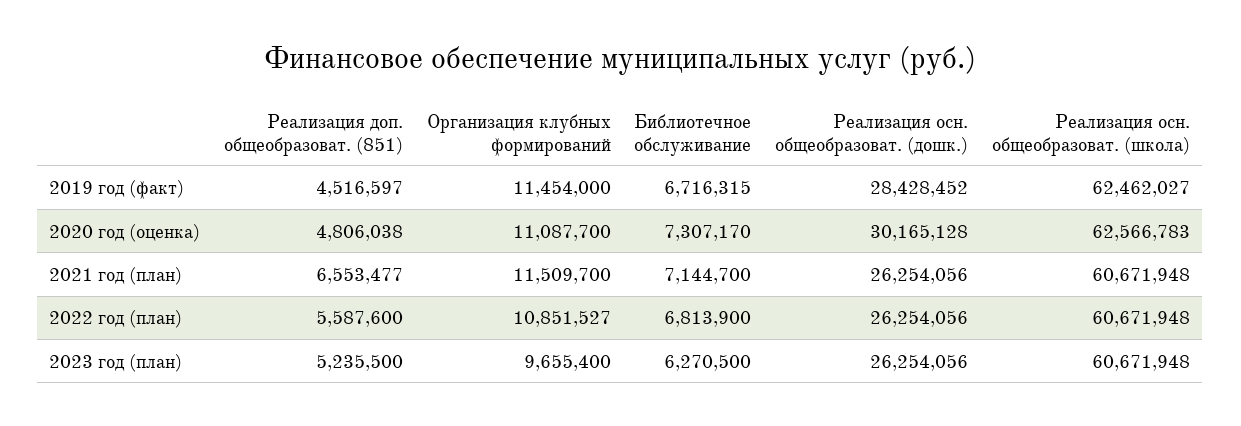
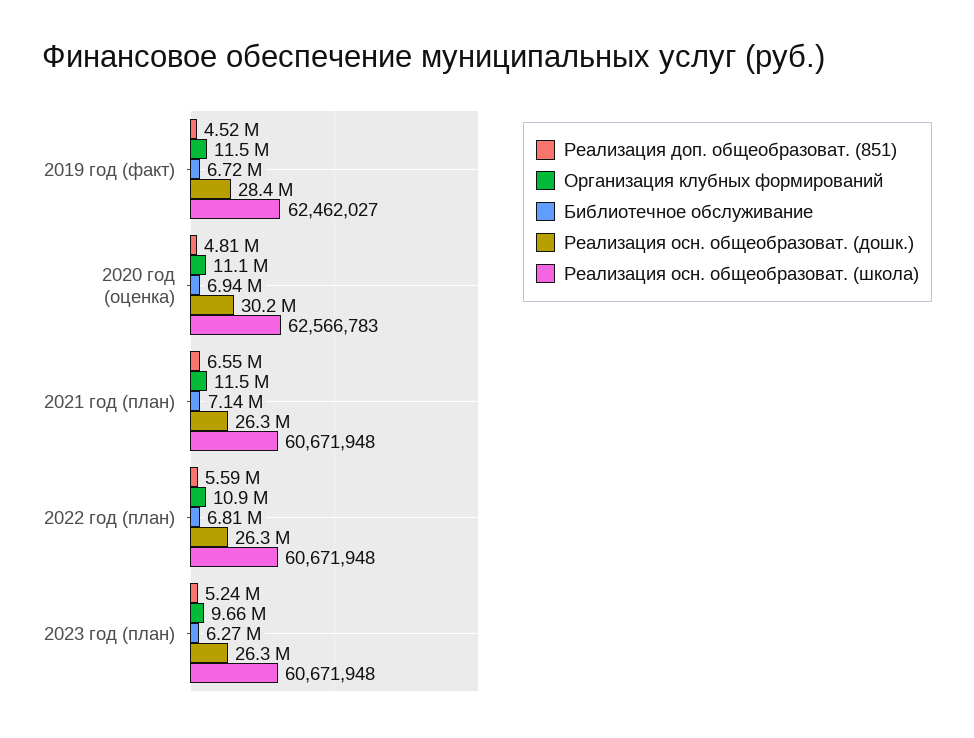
  {
    "Реализация доп. общеобразоват. (851)": {
      "2019 год (факт)": 4516597,
      "2020 год (оценка)": 4806038,
      "2021 год (план)": 6553477,
      "2022 год (план)": 5587600,
      "2023 год (план)": 5235500
    },
    "Организация клубных формирований": {
      "2019 год (факт)": 11454000,
      "2020 год (оценка)": 11087700,
      "2021 год (план)": 11509700,
      "2022 год (план)": 10851527,
      "2023 год (план)": 9655400
    },
    "Библиотечное обслуживание": {
      "2019 год (факт)": 6716315,
-     "2020 год (оценка)": 7307170,
+     "2020 год (оценка)": 6940000,
      "2021 год (план)": 7144700,
      "2022 год (план)": 6813900,
      "2023 год (план)": 6270500
    },
    "Реализация осн. общеобразоват. (дошк.)": {
      "2019 год (факт)": 28428452,
      "2020 год (оценка)": 30165128,
      "2021 год (план)": 26254056,
      "2022 год (план)": 26254056,
      "2023 год (план)": 26254056
    },
    "Реализация осн. общеобразоват. (школа)": {
      "2019 год (факт)": 62462027,
      "2020 год (оценка)": 62566783,
      "2021 год (план)": 60671948,
      "2022 год (план)": 60671948,
      "2023 год (план)": 60671948
    }
  }

